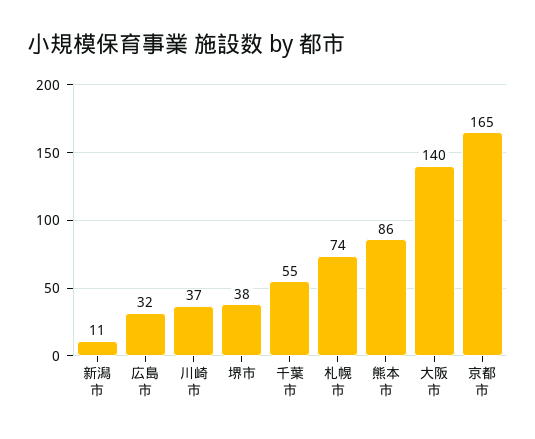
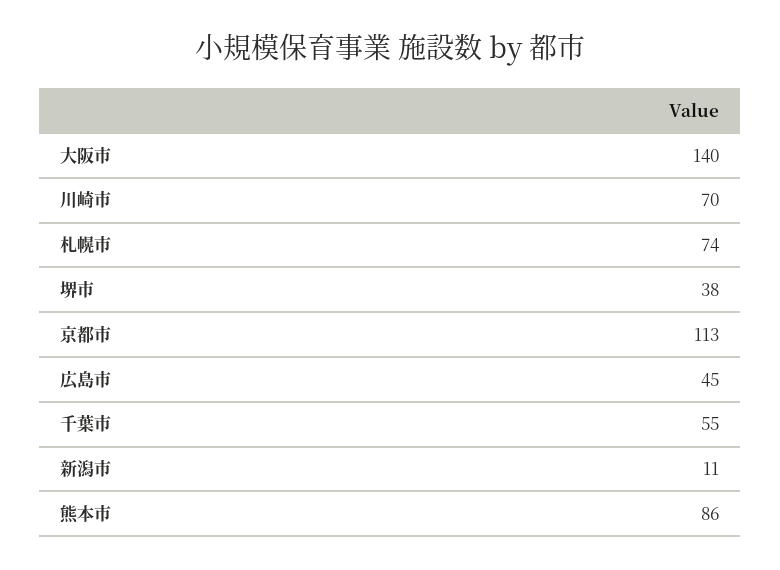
  {
    "新潟市": 11,
-   "広島市": 32,
+   "広島市": 45,
-   "川崎市": 37,
+   "川崎市": 70,
    "堺市": 38,
    "千葉市": 55,
    "札幌市": 74,
    "熊本市": 86,
    "大阪市": 140,
-   "京都市": 165
+   "京都市": 113
  }

